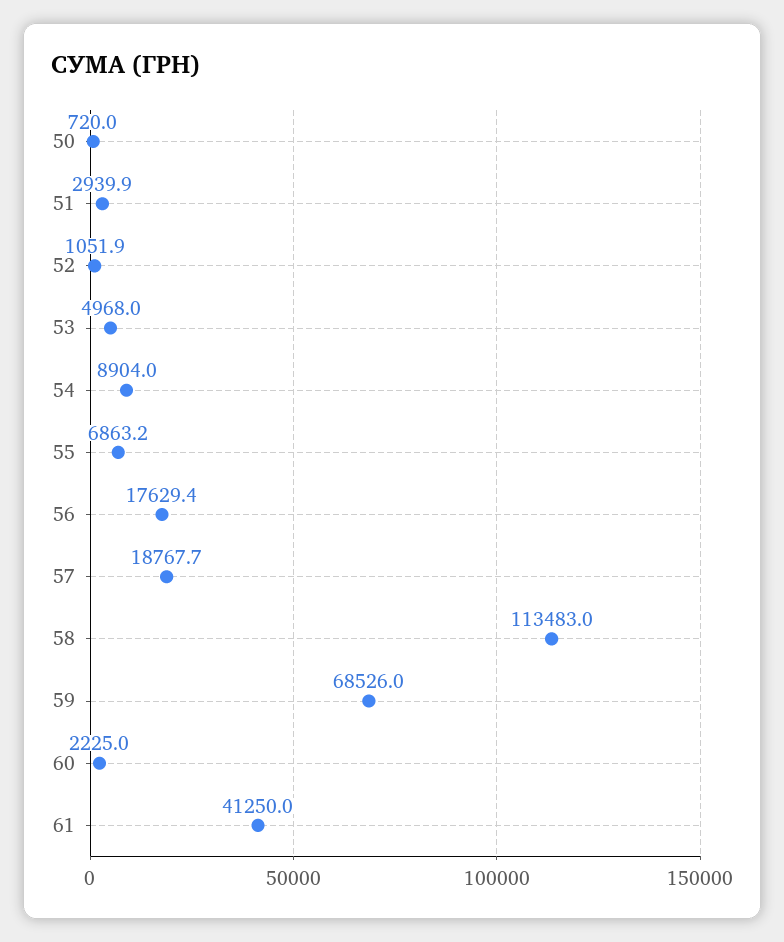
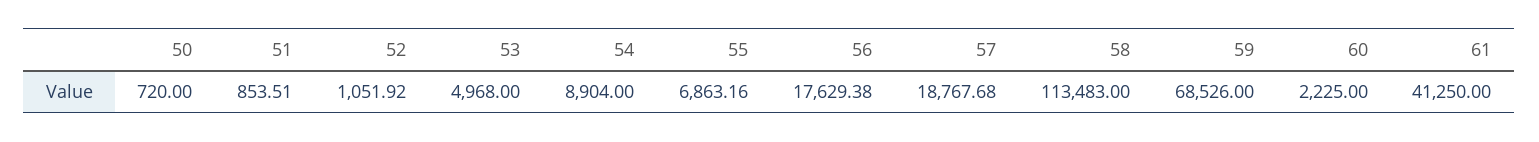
  {
    "50": 720,
-   "51": 2939.9,
+   "51": 853.51,
    "52": 1051.92,
    "53": 4968,
    "54": 8904,
    "55": 6863.16,
    "56": 17629.38,
    "57": 18767.68,
    "58": 113483,
    "59": 68526,
    "60": 2225,
    "61": 41250
  }

